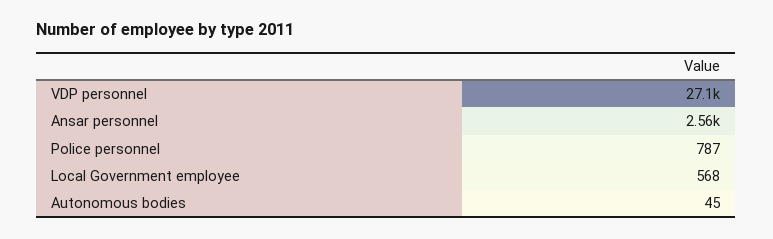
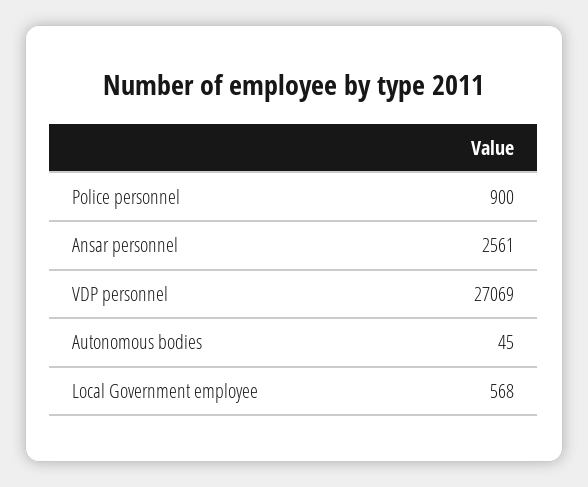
  {
    "VDP personnel": 27069,
    "Ansar personnel": 2561,
-   "Police personnel": 787,
+   "Police personnel": 900,
    "Local Government employee": 568,
    "Autonomous bodies": 45
  }

